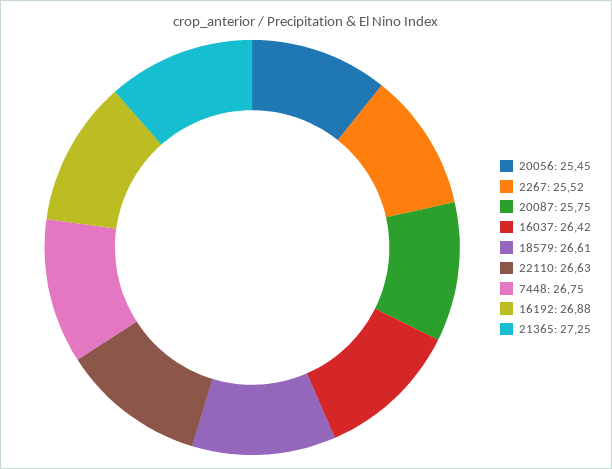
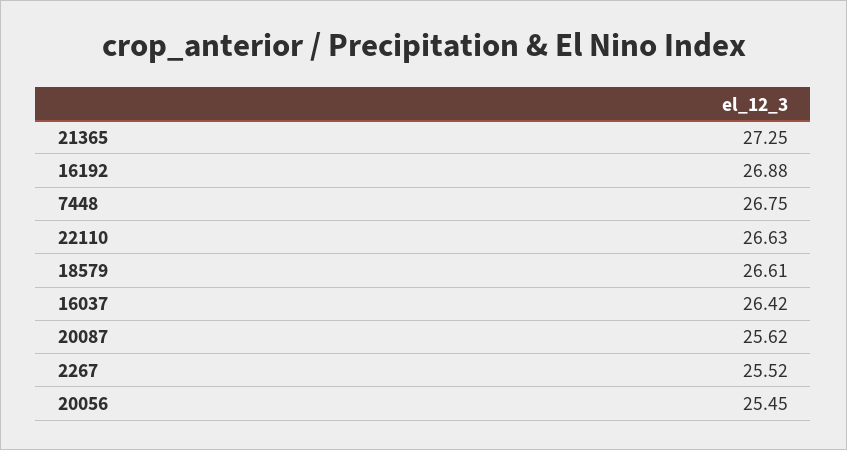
  {
    "20056": 25.45,
    "2267": 25.52,
-   "20087": 25.75,
+   "20087": 25.62,
    "16037": 26.42,
    "18579": 26.61,
    "22110": 26.63,
    "7448": 26.75,
    "16192": 26.88,
    "21365": 27.25
  }

